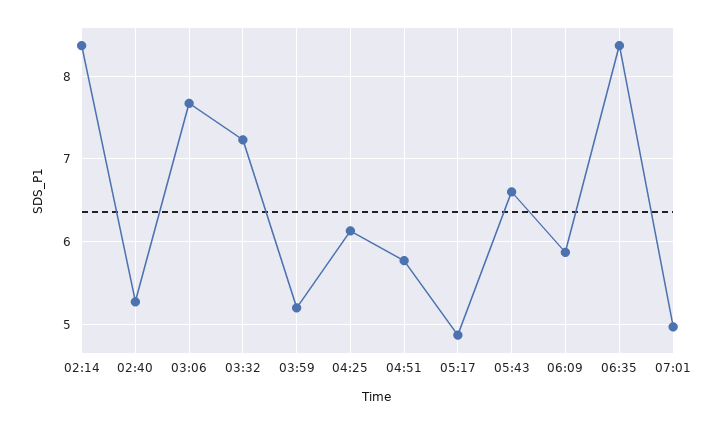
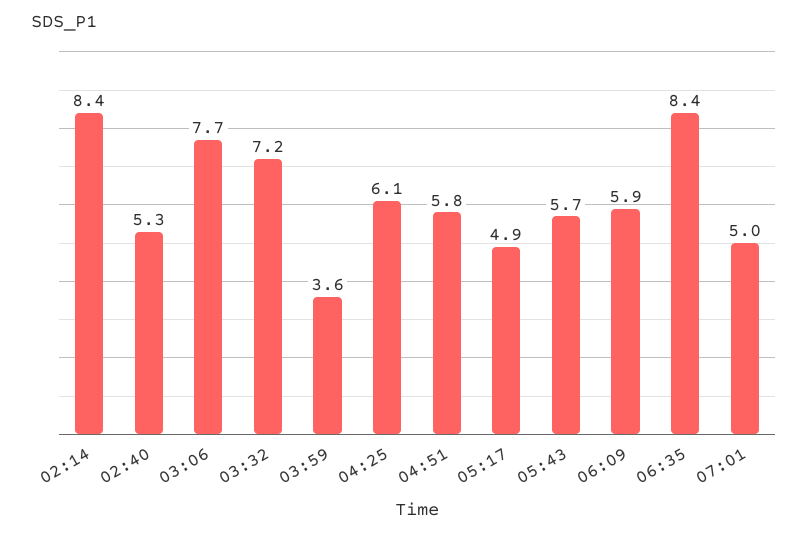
  {
    "02:14": 8.4,
    "02:40": 5.3,
    "03:06": 7.7,
    "03:32": 7.2,
-   "03:59": 5.2,
+   "03:59": 3.6,
    "04:25": 6.1,
    "04:51": 5.8,
    "05:17": 4.9,
-   "05:43": 6.6,
+   "05:43": 5.7,
    "06:09": 5.9,
    "06:35": 8.4,
    "07:01": 5
  }

